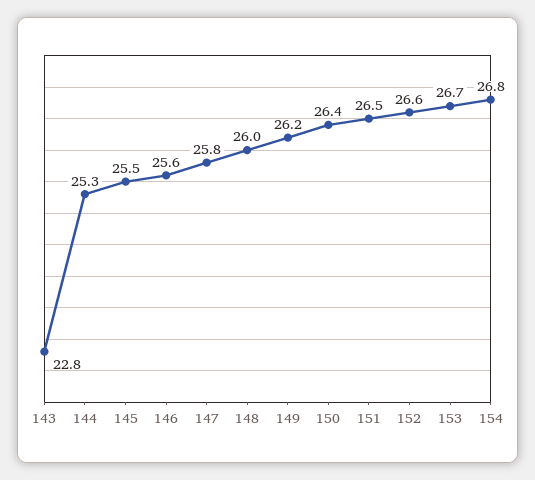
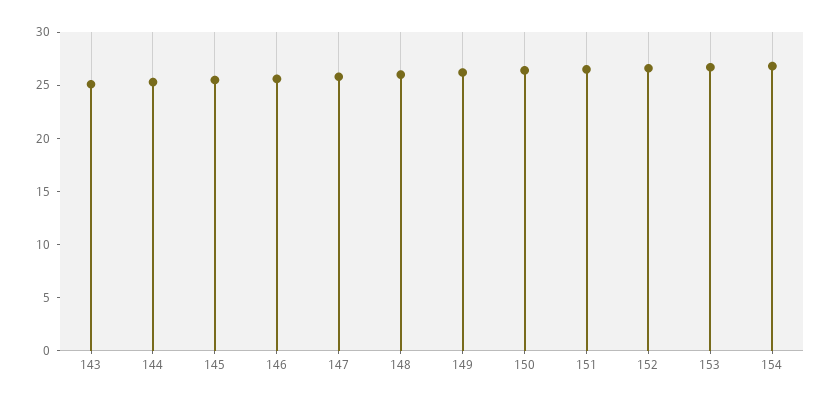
  {
-   "143": 22.8,
+   "143": 25,
    "144": 25.3,
    "145": 25.5,
    "146": 25.6,
    "147": 25.8,
    "148": 26,
    "149": 26.2,
    "150": 26.4,
    "151": 26.5,
    "152": 26.6,
    "153": 26.7,
    "154": 26.8
  }

